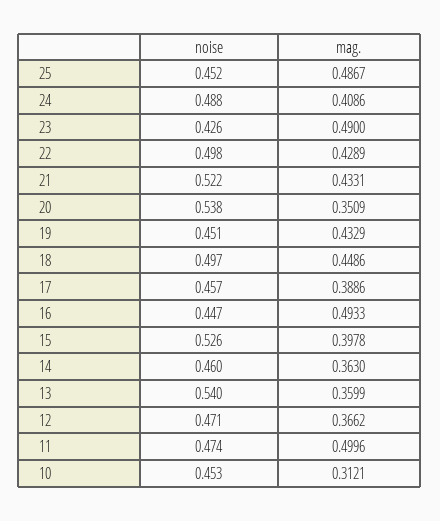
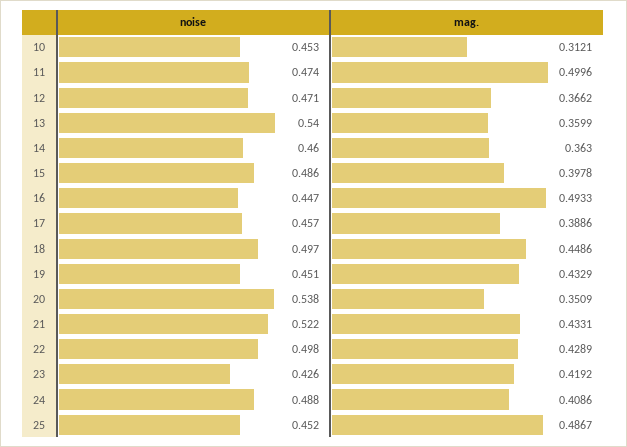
  {
    "noise": {
      "25": 0.452,
      "24": 0.488,
      "23": 0.426,
      "22": 0.498,
      "21": 0.522,
      "20": 0.538,
      "19": 0.451,
      "18": 0.497,
      "17": 0.457,
      "16": 0.447,
-     "15": 0.526,
+     "15": 0.486,
      "14": 0.46,
      "13": 0.54,
      "12": 0.471,
      "11": 0.474,
      "10": 0.453
    },
    "mag.": {
      "25": 0.4867,
      "24": 0.4086,
-     "23": 0.49,
+     "23": 0.4192,
      "22": 0.4289,
      "21": 0.4331,
      "20": 0.3509,
      "19": 0.4329,
      "18": 0.4486,
      "17": 0.3886,
      "16": 0.4933,
      "15": 0.3978,
      "14": 0.363,
      "13": 0.3599,
      "12": 0.3662,
      "11": 0.4996,
      "10": 0.3121
    }
  }

